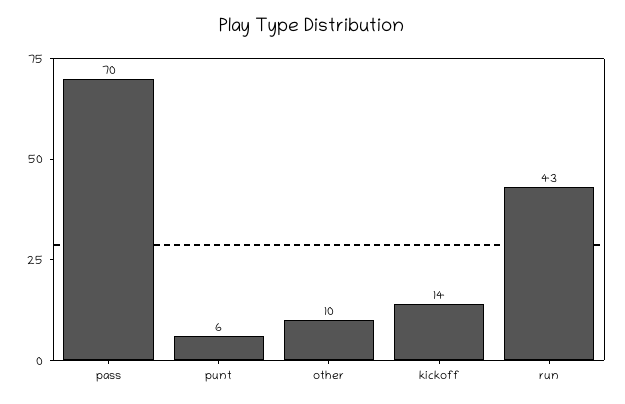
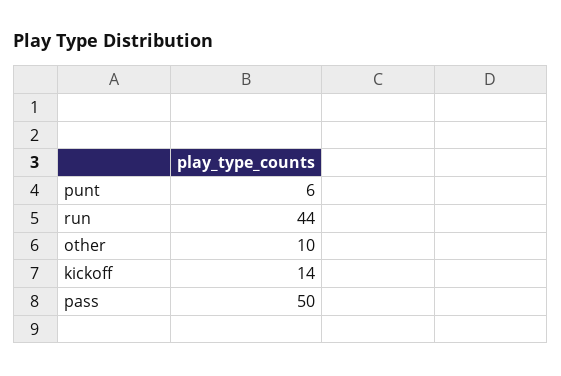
  {
-   "pass": 70,
+   "pass": 50,
    "punt": 6,
    "other": 10,
    "kickoff": 14,
-   "run": 43
+   "run": 44
  }

